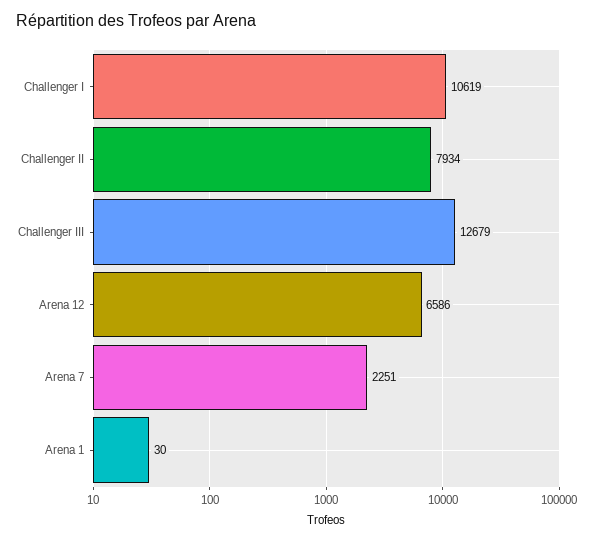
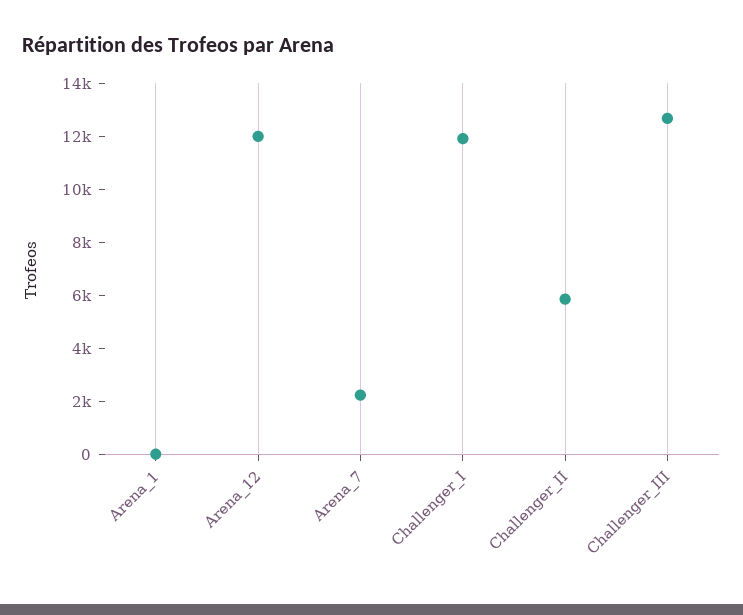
  {
-   "Challenger I": 10619,
+   "Challenger I": 12000,
-   "Challenger II": 7934,
+   "Challenger II": 6000,
    "Challenger III": 12679,
-   "Arena 12": 6586,
+   "Arena 12": 12000,
    "Arena 7": 2251,
    "Arena 1": 30
  }

